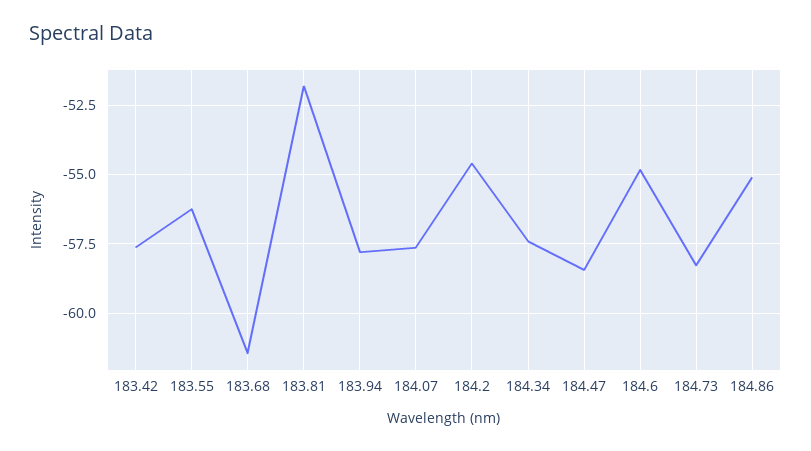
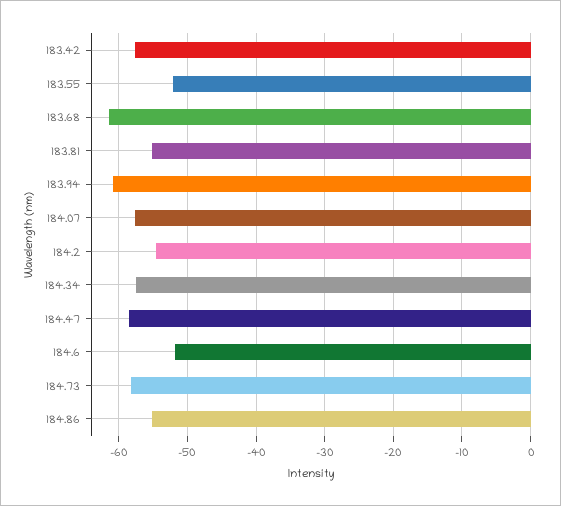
  {
    "183.42": -57.5,
-   "183.55": -56.25,
+   "183.55": -52,
    "183.68": -61.5,
-   "183.81": -51.75,
+   "183.81": -55,
-   "183.94": -57.75,
+   "183.94": -61,
    "184.07": -57.75,
    "184.2": -54.5,
    "184.34": -57.5,
    "184.47": -58.5,
-   "184.6": -54.75,
+   "184.6": -52,
    "184.73": -58.25,
    "184.86": -55
  }

